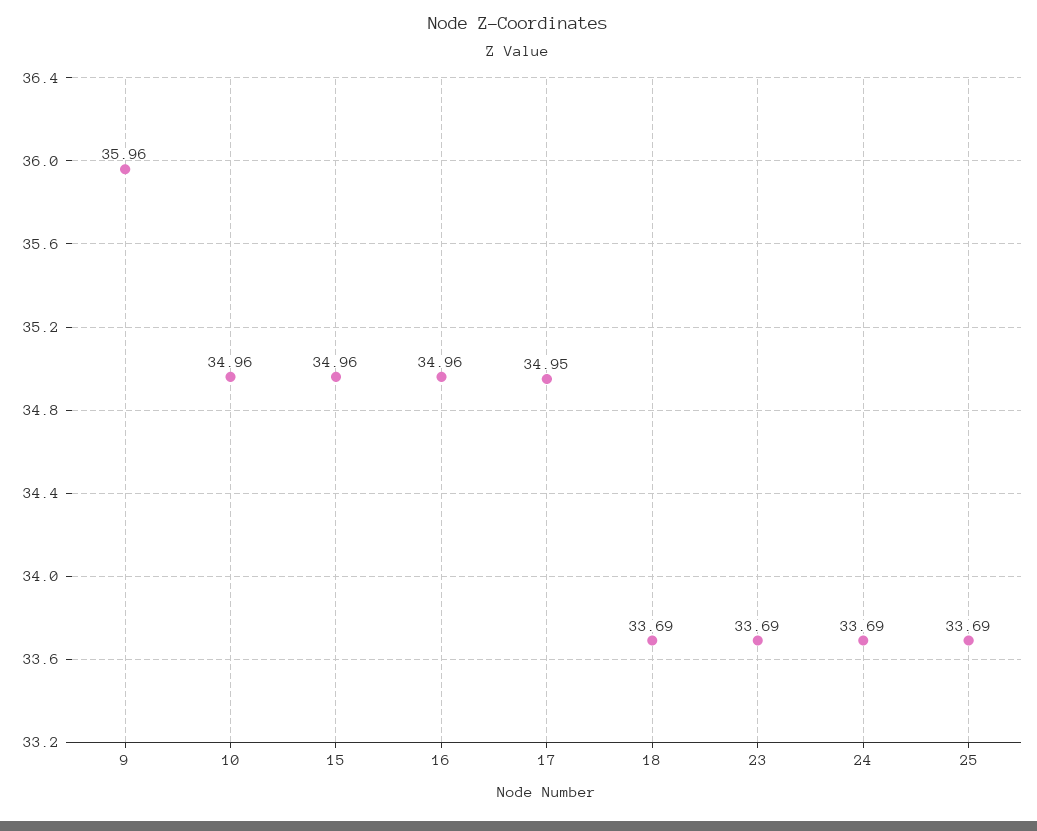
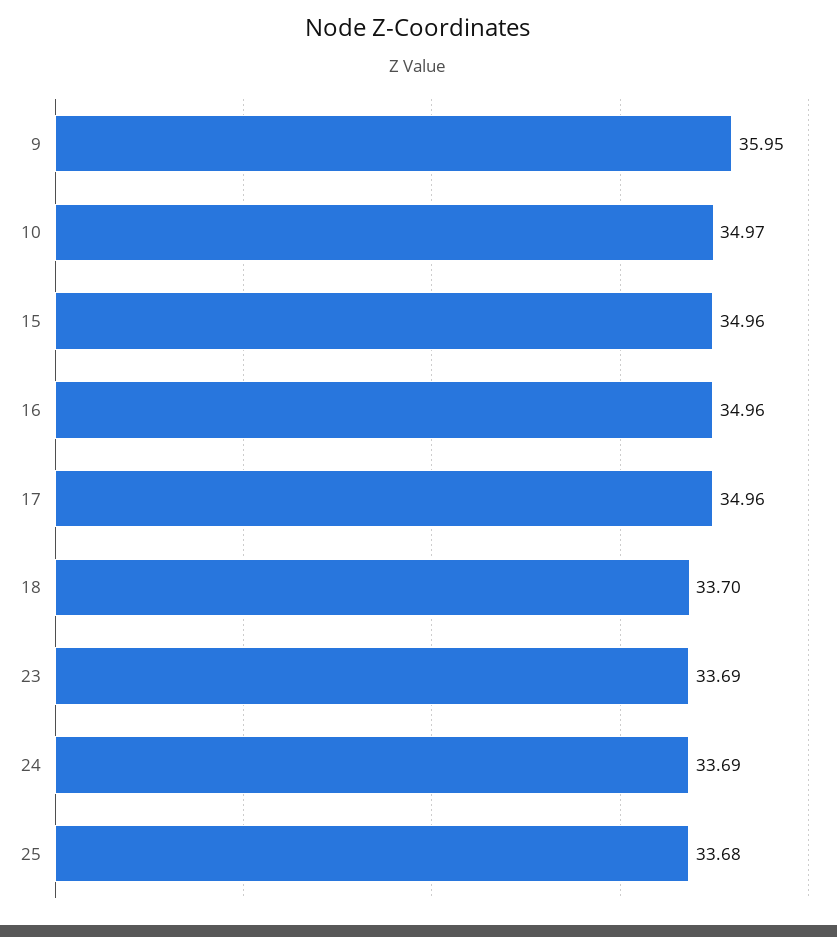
  {
-   "9": 35.96,
+   "9": 35.95,
-   "10": 34.96,
+   "10": 34.97,
    "15": 34.96,
    "16": 34.96,
-   "17": 34.95,
+   "17": 34.96,
-   "18": 33.69,
+   "18": 33.7,
    "23": 33.69,
    "24": 33.69,
-   "25": 33.69
+   "25": 33.68
  }

